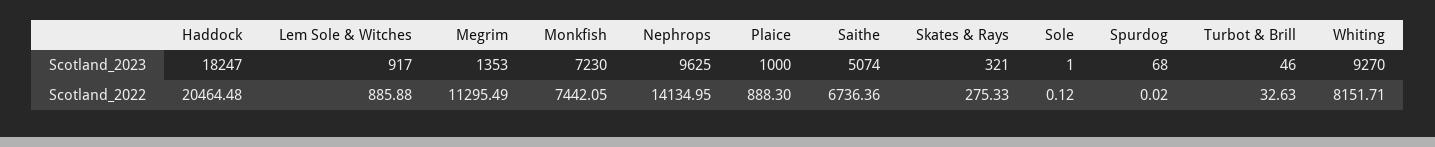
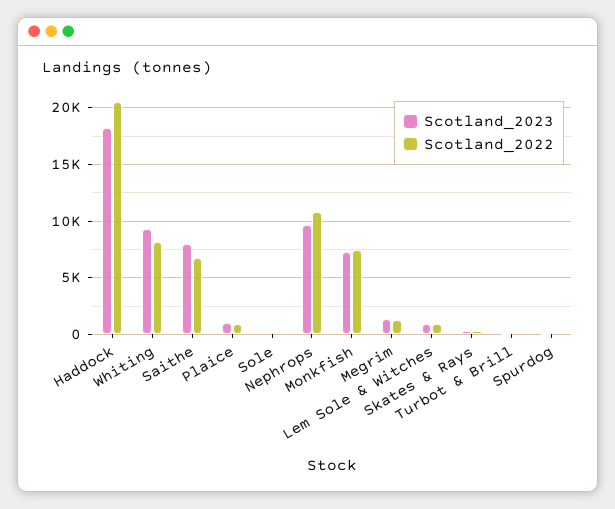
  {
    "Scotland_2023": {
      "Haddock": 18247,
      "Lem Sole & Witches": 917,
      "Megrim": 1353,
      "Monkfish": 7230,
      "Nephrops": 9625,
      "Plaice": 1000,
-     "Saithe": 5074,
+     "Saithe": 8000,
      "Skates & Rays": 321,
      "Sole": 1,
      "Spurdog": 68,
      "Turbot & Brill": 46,
      "Whiting": 9270
    },
    "Scotland_2022": {
      "Haddock": 20464.48,
      "Lem Sole & Witches": 885.88,
-     "Megrim": 11295.49,
+     "Megrim": 1000,
      "Monkfish": 7442.05,
-     "Nephrops": 14134.95,
+     "Nephrops": 11000,
      "Plaice": 888.3,
      "Saithe": 6736.36,
      "Skates & Rays": 275.33,
      "Sole": 0.12,
      "Spurdog": 0.02,
      "Turbot & Brill": 32.63,
      "Whiting": 8151.71
    }
  }

